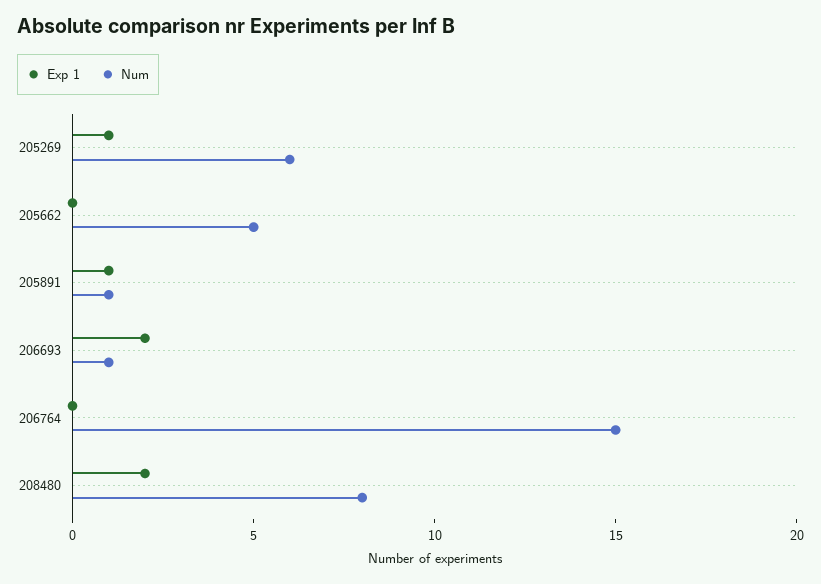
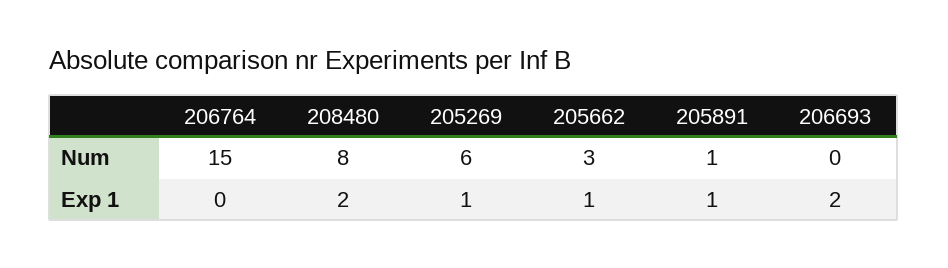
  {
    "Exp 1": {
      "205269": 1,
-     "205662": 0,
+     "205662": 1,
      "205891": 1,
      "206693": 2,
      "206764": 0,
      "208480": 2
    },
    "Num": {
      "205269": 6,
-     "205662": 5,
+     "205662": 3,
      "205891": 1,
-     "206693": 1,
+     "206693": 0,
      "206764": 15,
      "208480": 8
    }
  }

